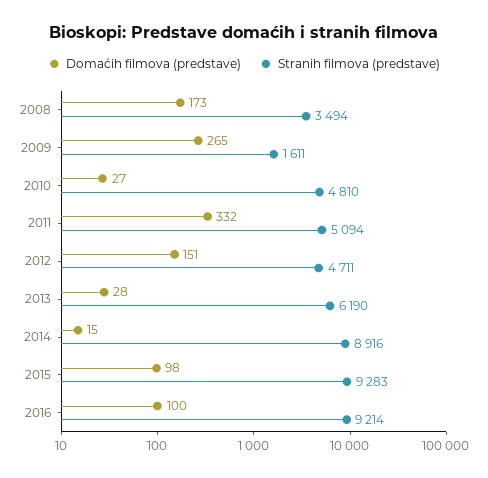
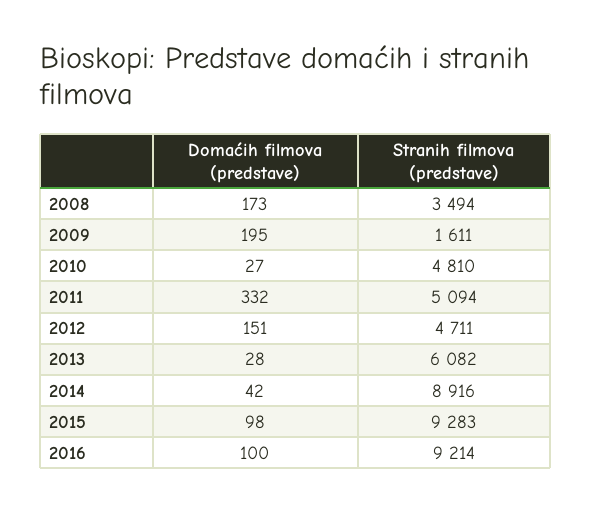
  {
    "Domaćih filmova (predstave)": {
      "2008": 173,
-     "2009": 265,
+     "2009": 195,
      "2010": 27,
      "2011": 332,
      "2012": 151,
      "2013": 28,
-     "2014": 15,
+     "2014": 42,
      "2015": 98,
      "2016": 100
    },
    "Stranih filmova (predstave)": {
      "2008": 3494,
      "2009": 1611,
      "2010": 4810,
      "2011": 5094,
      "2012": 4711,
-     "2013": 6190,
+     "2013": 6082,
      "2014": 8916,
      "2015": 9283,
      "2016": 9214
    }
  }

